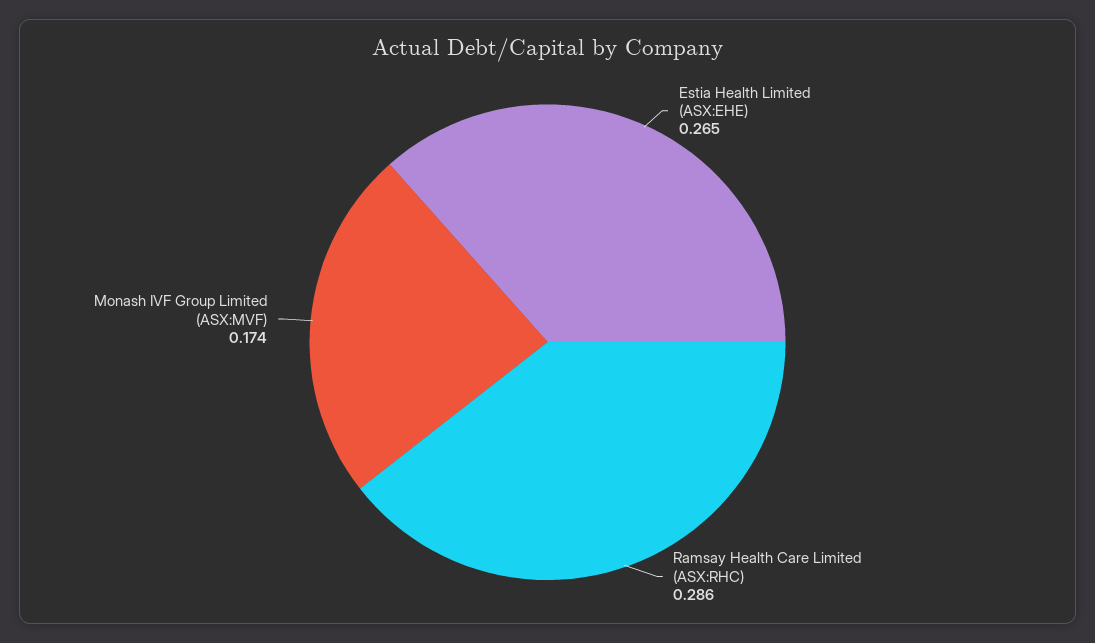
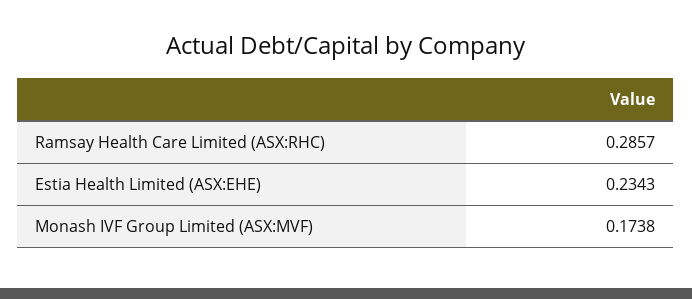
  {
-   "Estia Health Limited (ASX:EHE)": 0.265,
+   "Estia Health Limited (ASX:EHE)": 0.2343,
    "Ramsay Health Care Limited (ASX:RHC)": 0.2857,
    "Monash IVF Group Limited (ASX:MVF)": 0.1738
  }

